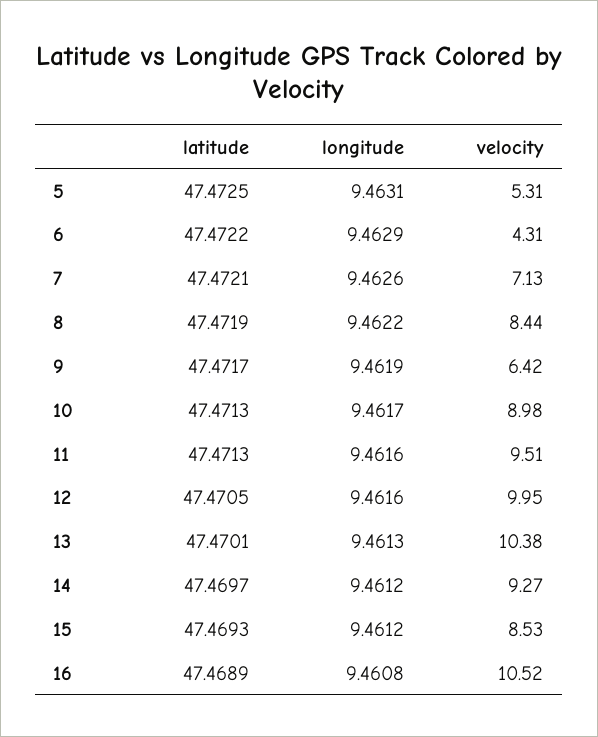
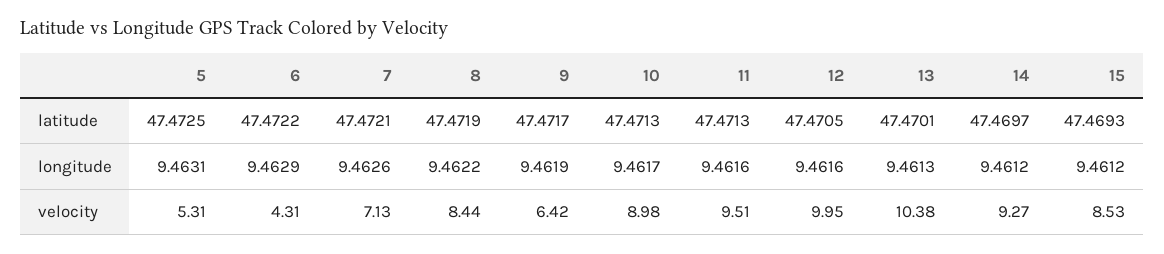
  {
    "latitude": {
      "5": 47.4725,
      "6": 47.4722,
      "7": 47.4721,
      "8": 47.4719,
      "9": 47.4717,
      "10": 47.4713,
      "11": 47.4713,
      "12": 47.4705,
      "13": 47.4701,
      "14": 47.4697,
-     "15": 47.4693,
+     "15": 47.4693
-     "16": 47.4689
    },
    "longitude": {
      "5": 9.4631,
      "6": 9.4629,
      "7": 9.4626,
      "8": 9.4622,
      "9": 9.4619,
      "10": 9.4617,
      "11": 9.4616,
      "12": 9.4616,
      "13": 9.4613,
      "14": 9.4612,
-     "15": 9.4612,
+     "15": 9.4612
-     "16": 9.4608
    },
    "velocity": {
      "5": 5.31,
      "6": 4.31,
      "7": 7.13,
      "8": 8.44,
      "9": 6.42,
      "10": 8.98,
      "11": 9.51,
      "12": 9.95,
      "13": 10.38,
      "14": 9.27,
-     "15": 8.53,
+     "15": 8.53
-     "16": 10.52
    }
  }

